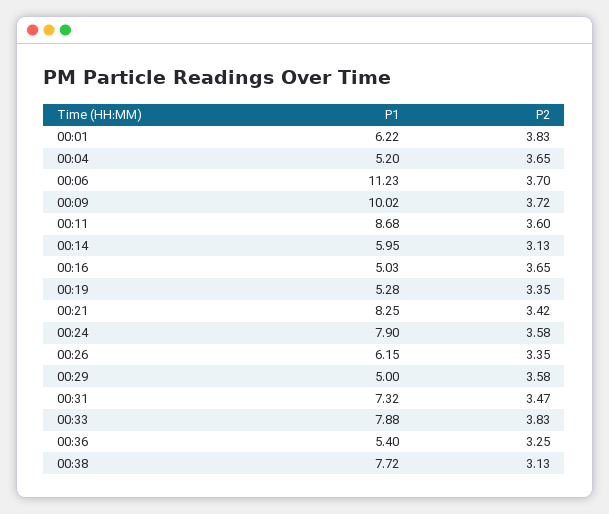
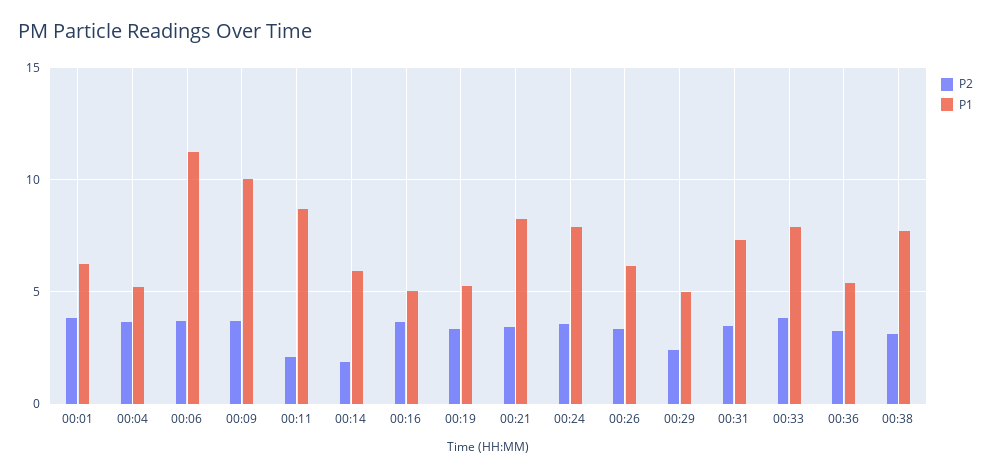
  {
    "P1": {
      "00:01": 6.22,
      "00:04": 5.2,
      "00:06": 11.23,
      "00:09": 10.02,
      "00:11": 8.68,
      "00:14": 5.95,
      "00:16": 5.03,
      "00:19": 5.28,
      "00:21": 8.25,
      "00:24": 7.9,
      "00:26": 6.15,
      "00:29": 5,
      "00:31": 7.32,
      "00:33": 7.88,
      "00:36": 5.4,
      "00:38": 7.72
    },
    "P2": {
      "00:01": 3.83,
      "00:04": 3.65,
      "00:06": 3.7,
      "00:09": 3.72,
-     "00:11": 3.6,
+     "00:11": 2,
-     "00:14": 3.13,
+     "00:14": 2,
      "00:16": 3.65,
      "00:19": 3.35,
      "00:21": 3.42,
      "00:24": 3.58,
      "00:26": 3.35,
-     "00:29": 3.58,
+     "00:29": 2.5,
      "00:31": 3.47,
      "00:33": 3.83,
      "00:36": 3.25,
      "00:38": 3.13
    }
  }

